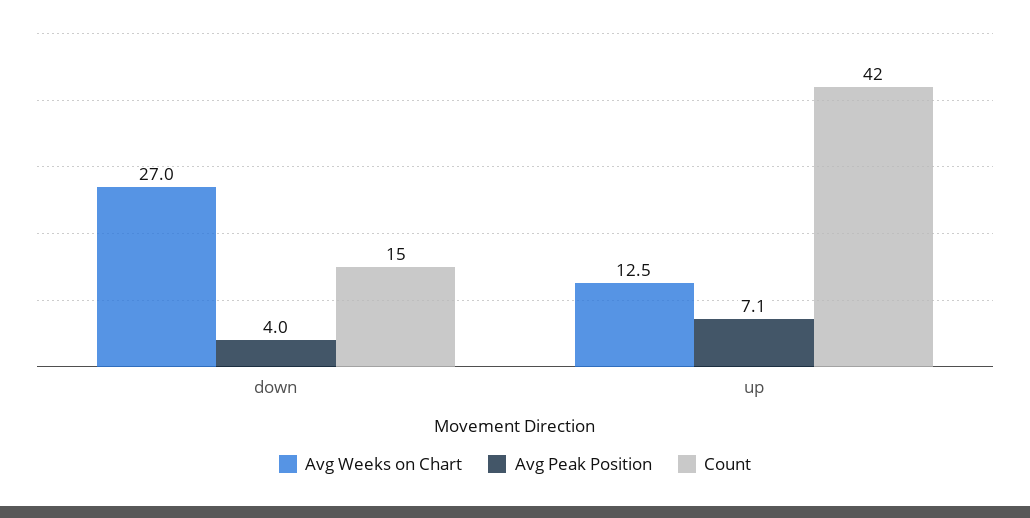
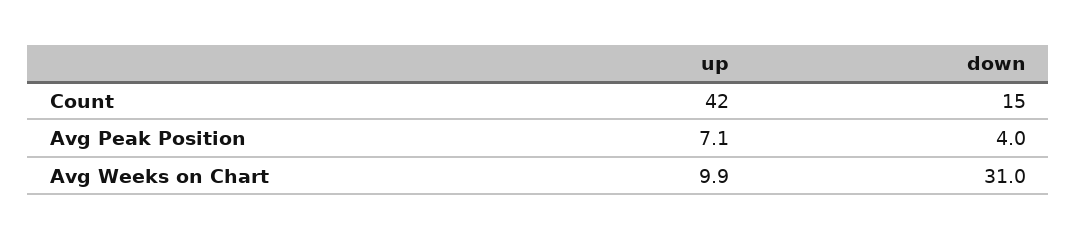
  {
    "Avg Weeks on Chart": {
-     "down": 27,
+     "down": 31,
-     "up": 12.5
+     "up": 9.9
    },
    "Avg Peak Position": {
      "down": 4,
      "up": 7.1
    },
    "Count": {
      "down": 15,
      "up": 42
    }
  }

